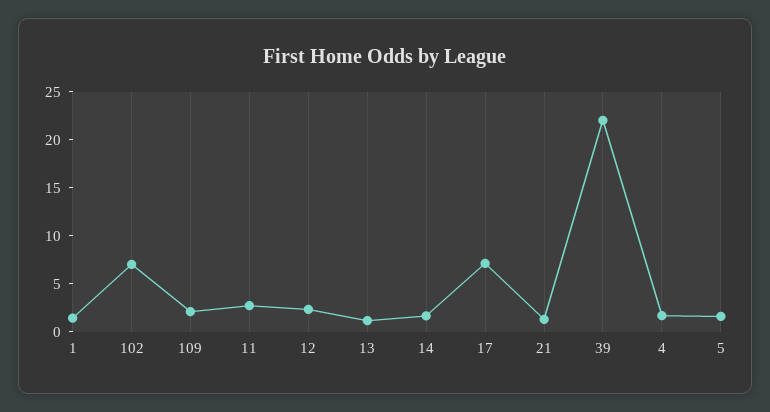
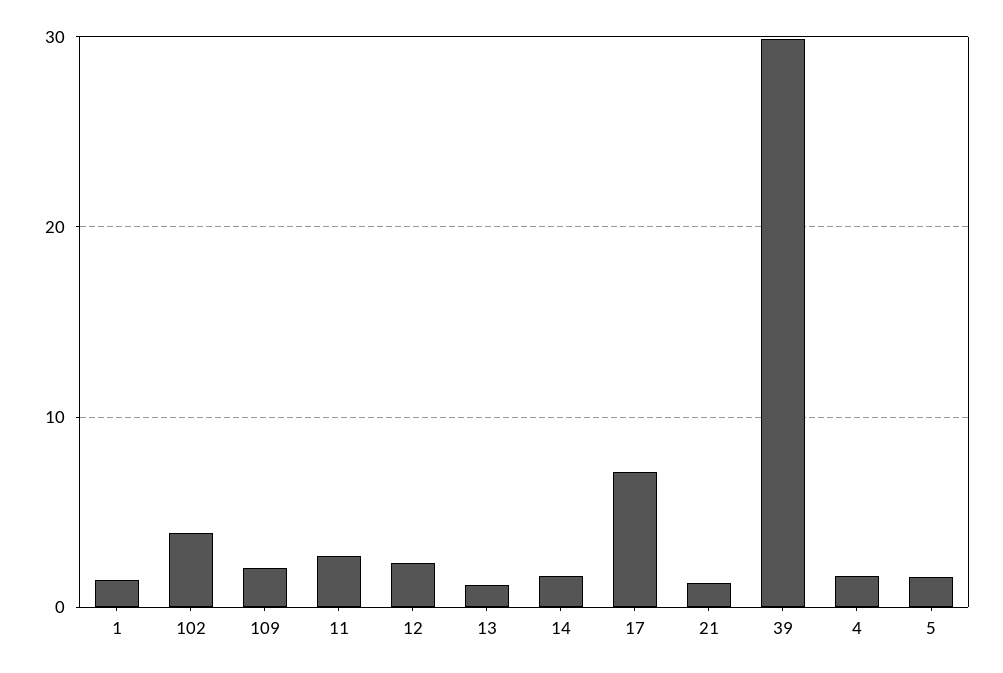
  {
    "1": 1,
-   "102": 7,
+   "102": 4,
    "109": 2,
    "11": 3,
    "12": 2,
    "13": 1,
    "14": 2,
    "17": 7,
    "21": 1,
-   "39": 22,
+   "39": 30,
    "4": 2,
    "5": 2
  }

